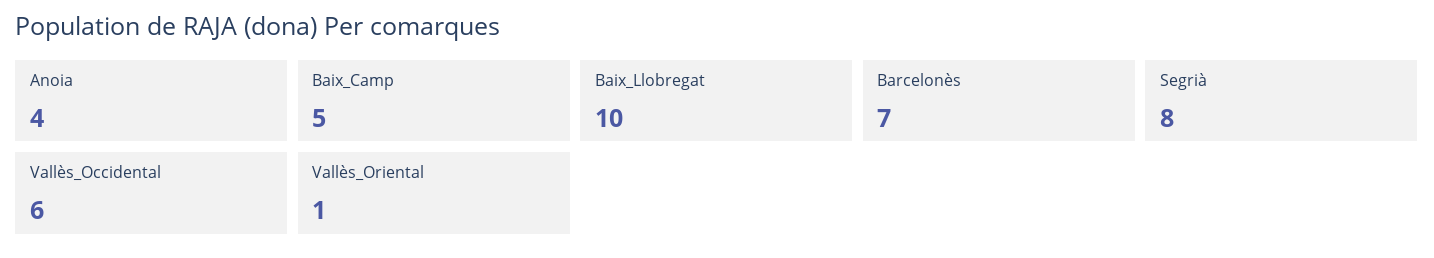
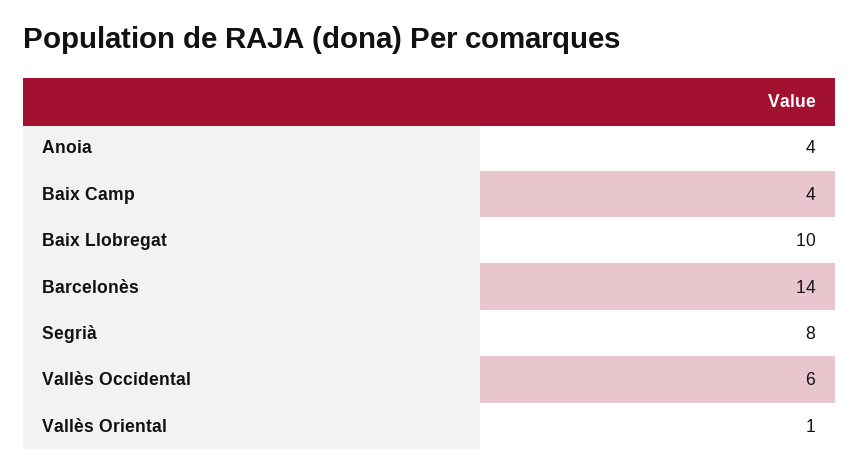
  {
    "Anoia": 4,
-   "Baix_Camp": 5,
+   "Baix_Camp": 4,
    "Baix_Llobregat": 10,
-   "Barcelonès": 7,
+   "Barcelonès": 14,
    "Segrià": 8,
    "Vallès_Occidental": 6,
    "Vallès_Oriental": 1
  }

